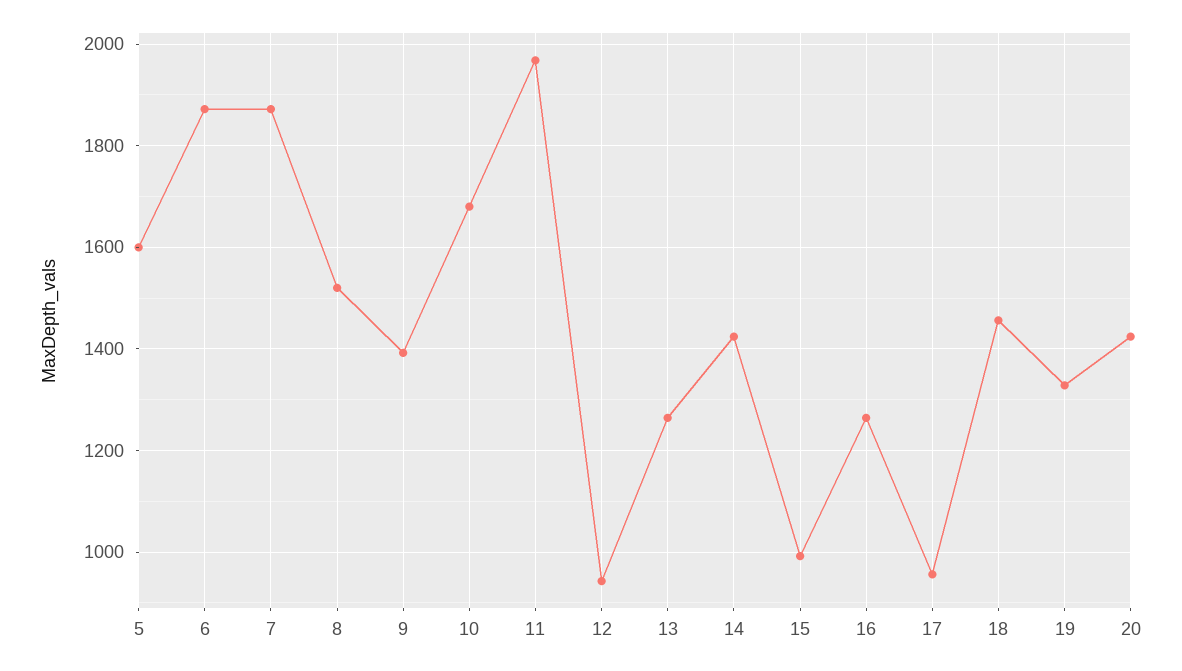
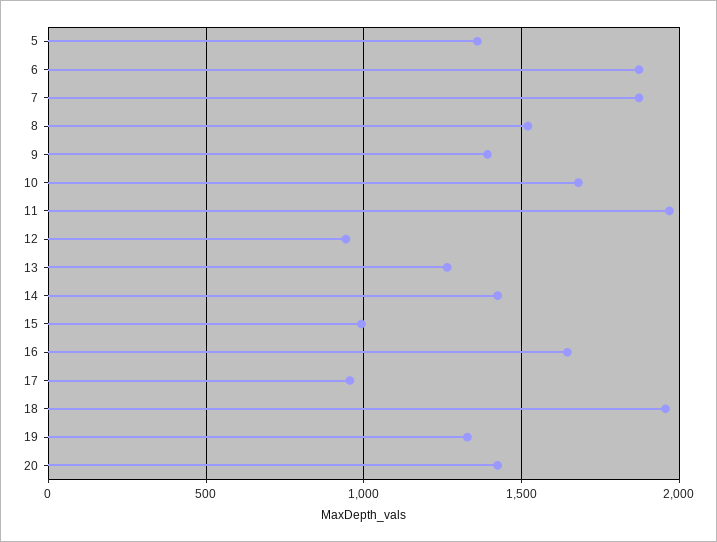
  {
-   "5": 1600,
+   "5": 1350,
    "6": 1880,
    "7": 1880,
    "8": 1520,
    "9": 1400,
    "10": 1680,
    "11": 1960,
    "12": 940,
    "13": 1260,
    "14": 1420,
    "15": 1000,
-   "16": 1260,
+   "16": 1650,
    "17": 960,
-   "18": 1460,
+   "18": 1950,
    "19": 1320,
    "20": 1420
  }

